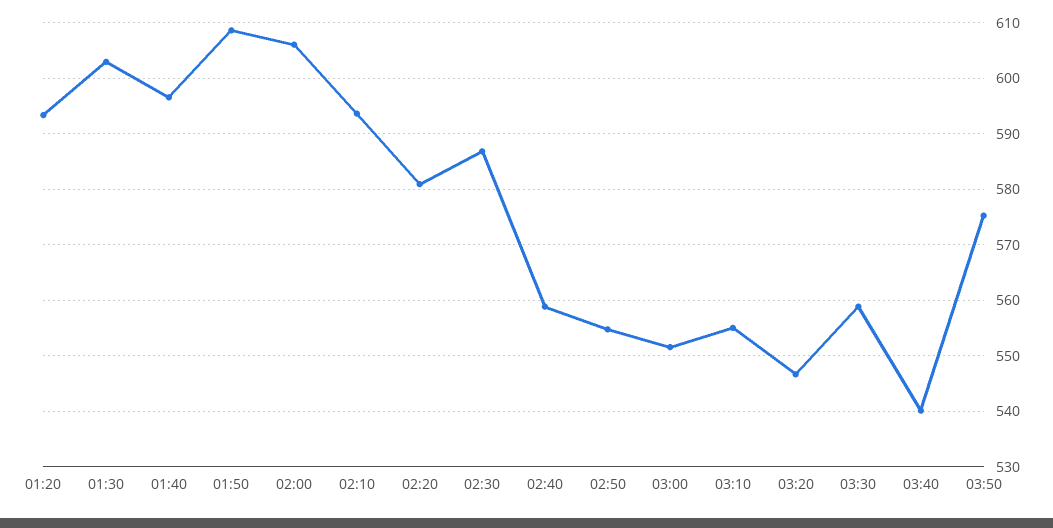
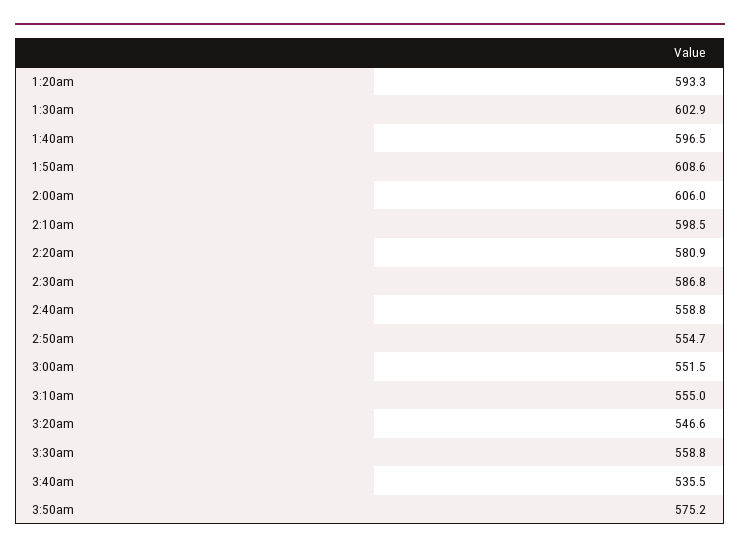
  {
    "01:20": 593.3,
    "01:30": 602.9,
    "01:40": 596.5,
    "01:50": 608.6,
    "02:00": 606,
-   "02:10": 594,
+   "02:10": 598.5,
    "02:20": 580.9,
    "02:30": 586.8,
    "02:40": 558.8,
    "02:50": 554.7,
    "03:00": 551.5,
    "03:10": 555,
    "03:20": 546.6,
    "03:30": 558.8,
-   "03:40": 540,
+   "03:40": 535.5,
    "03:50": 575.2
  }

